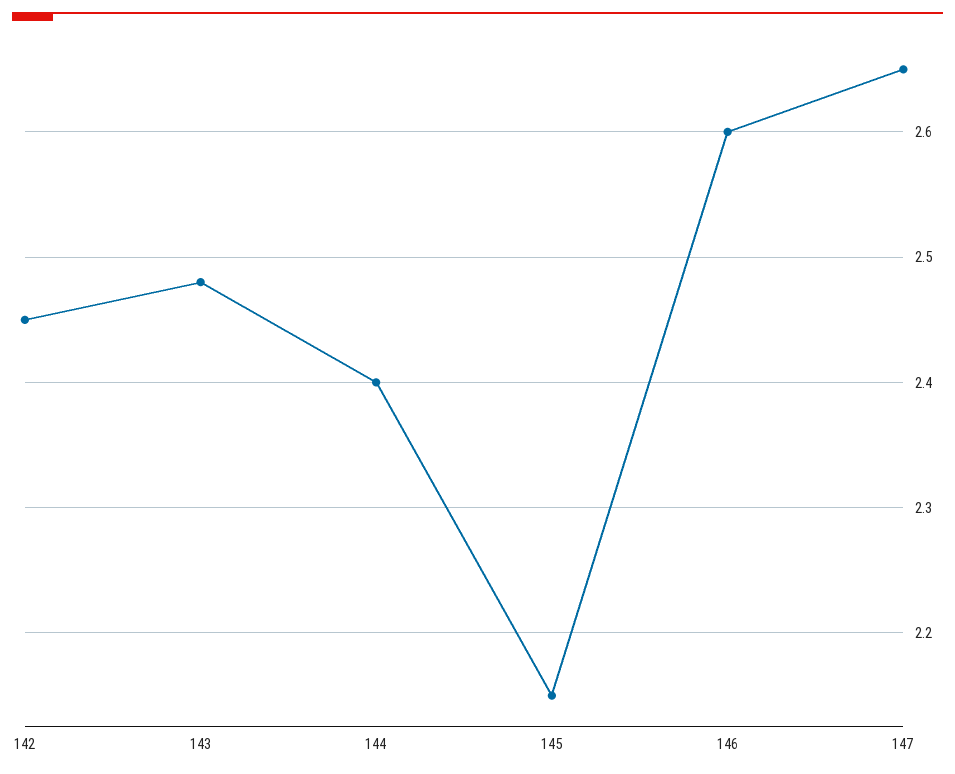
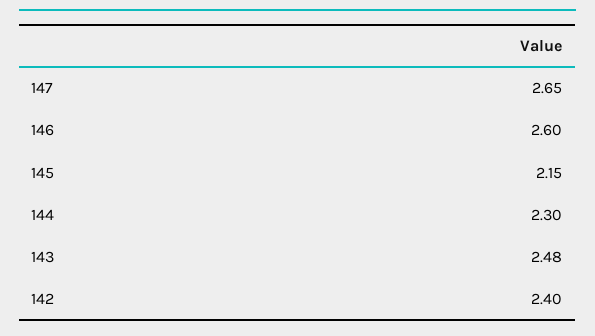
  {
-   "142": 2.45,
+   "142": 2.4,
    "143": 2.48,
-   "144": 2.4,
+   "144": 2.3,
    "145": 2.15,
    "146": 2.6,
    "147": 2.65
  }

